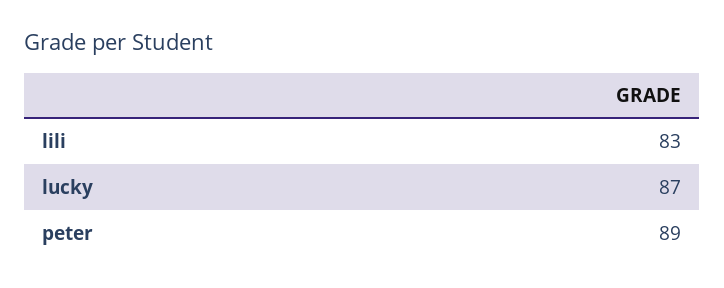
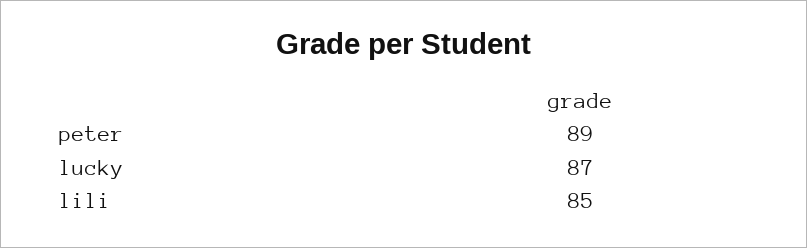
  {
-   "lili": 83,
+   "lili": 85,
    "lucky": 87,
    "peter": 89
  }

